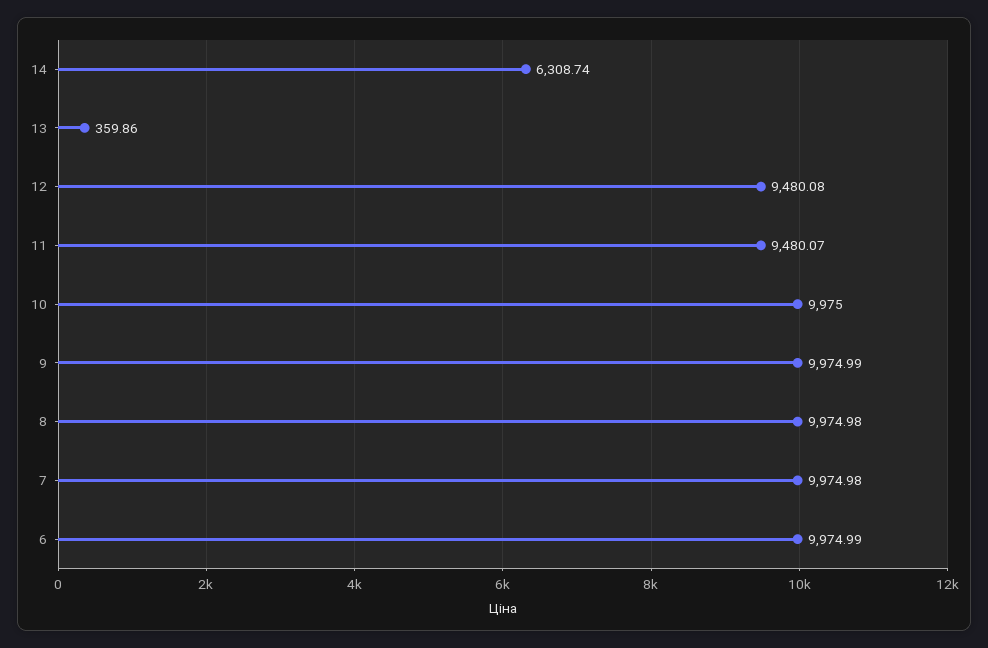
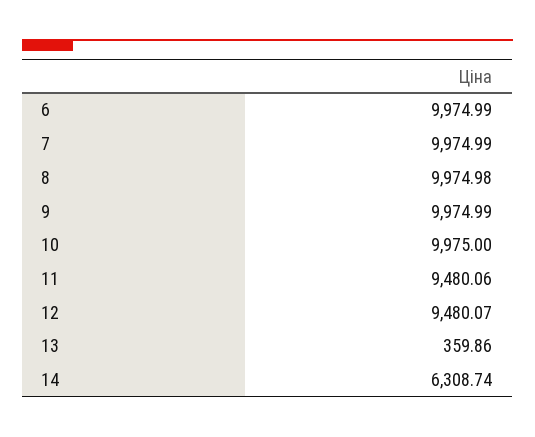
  {
    "14": 6308.74,
    "13": 359.86,
-   "12": 9480.08,
+   "12": 9480.07,
-   "11": 9480.07,
+   "11": 9480.06,
    "10": 9975,
    "9": 9974.99,
    "8": 9974.98,
-   "7": 9974.98,
+   "7": 9974.99,
    "6": 9974.99
  }

